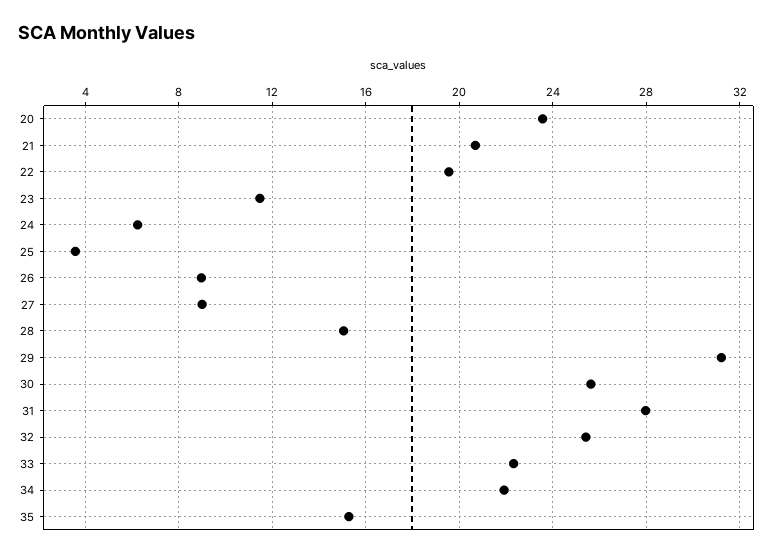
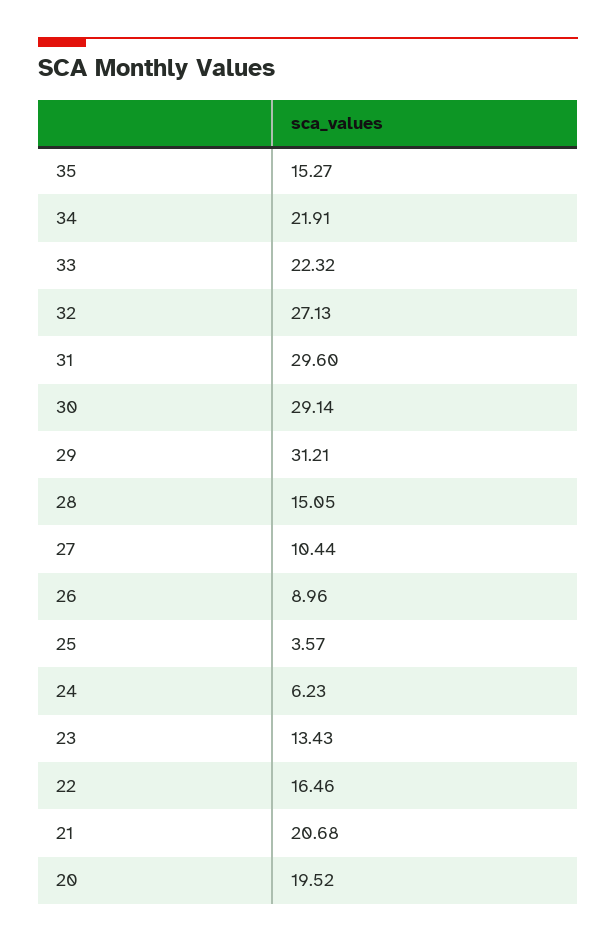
  {
-   "20": 23.5,
+   "20": 19.52,
    "21": 20.68,
-   "22": 19.5,
+   "22": 16.46,
-   "23": 11.5,
+   "23": 13.43,
    "24": 6.23,
    "25": 3.57,
    "26": 8.96,
-   "27": 9,
+   "27": 10.44,
    "28": 15.05,
    "29": 31.21,
-   "30": 25.5,
+   "30": 29.14,
-   "31": 28,
+   "31": 29.6,
-   "32": 25.5,
+   "32": 27.13,
    "33": 22.32,
    "34": 21.91,
    "35": 15.27
  }

